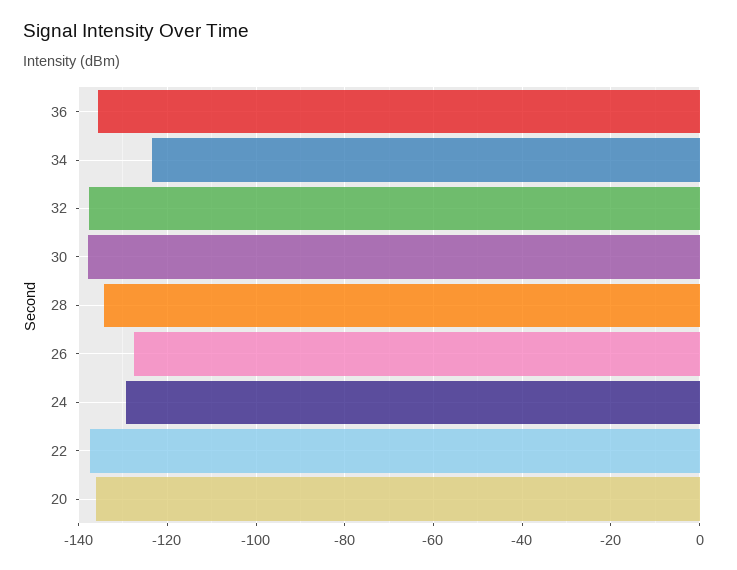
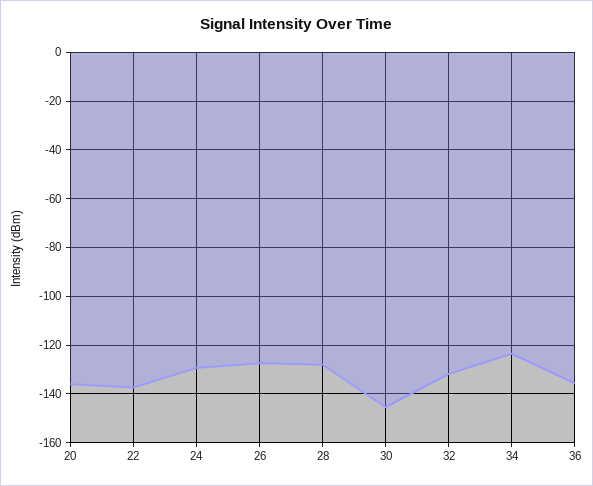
  {
    "36": -136,
    "34": -124,
-   "32": -138,
+   "32": -132.5,
-   "30": -138,
+   "30": -145,
-   "28": -134,
+   "28": -127.5,
    "26": -128,
    "24": -130,
    "22": -138,
    "20": -136
  }

